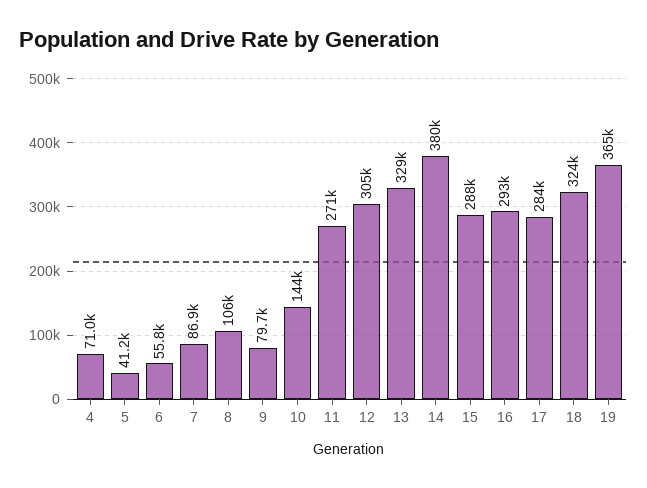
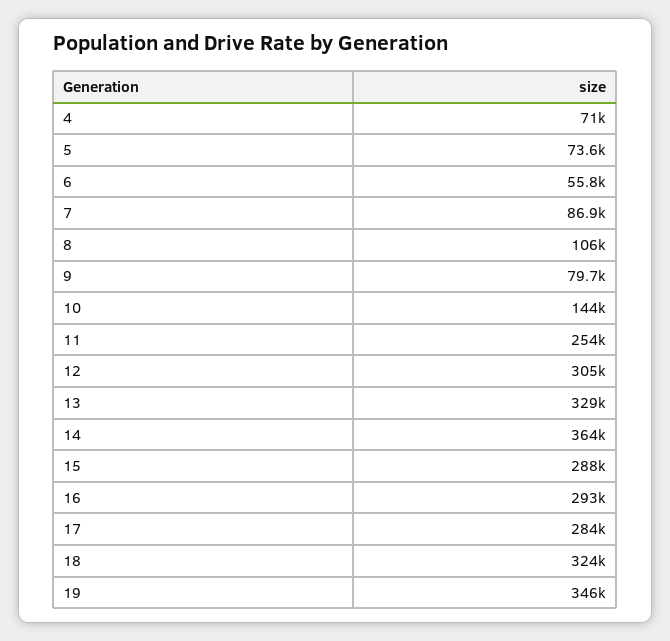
  {
    "4": 71000,
-   "5": 41200,
+   "5": 73600,
    "6": 55800,
    "7": 86900,
    "8": 106000,
    "9": 79700,
    "10": 144000,
-   "11": 271000,
+   "11": 254000,
    "12": 305000,
    "13": 329000,
-   "14": 380000,
+   "14": 364000,
    "15": 288000,
    "16": 293000,
    "17": 284000,
    "18": 324000,
-   "19": 365000
+   "19": 346000
  }

